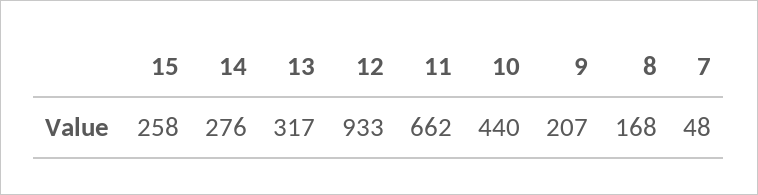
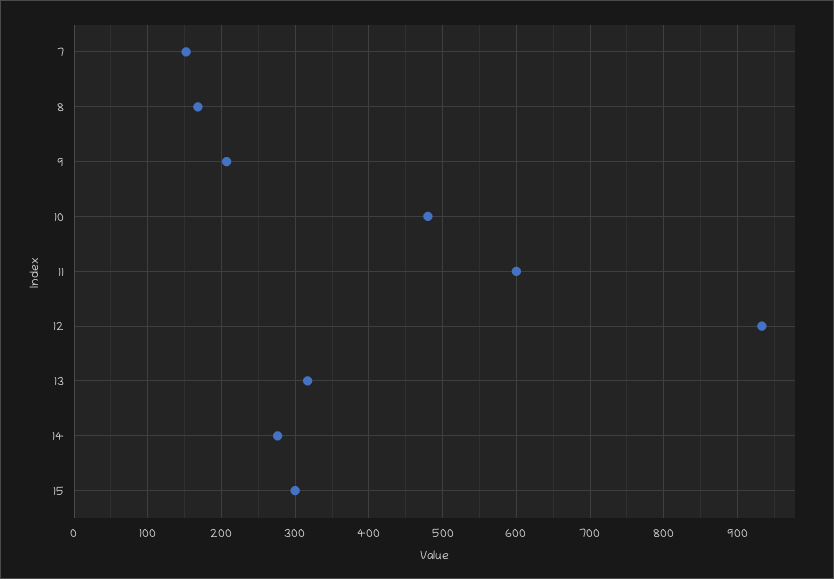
  {
-   "15": 258,
+   "15": 300,
    "14": 276,
    "13": 317,
    "12": 933,
-   "11": 662,
+   "11": 600,
-   "10": 440,
+   "10": 480,
    "9": 207,
    "8": 168,
-   "7": 48
+   "7": 150
  }

